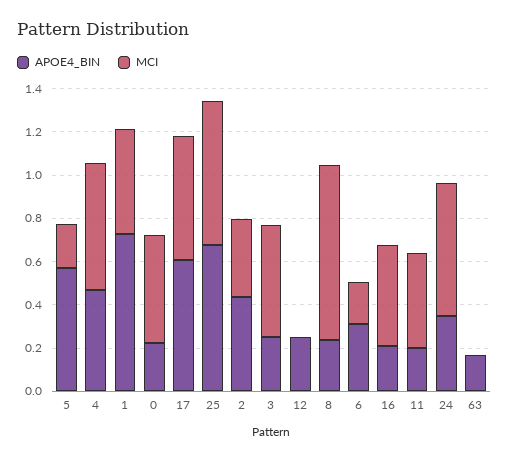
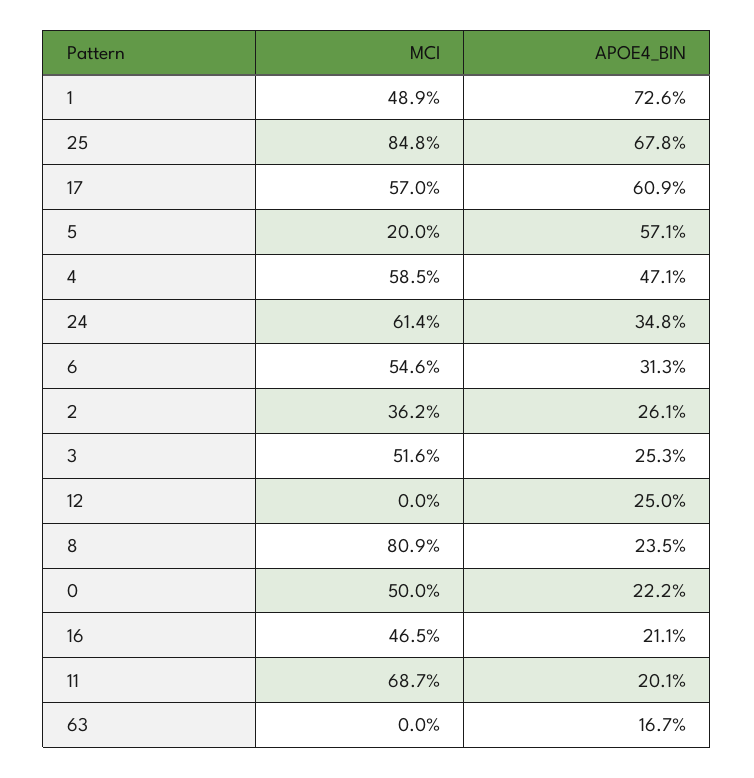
  {
    "APOE4_BIN": {
      "5": 0.571,
      "4": 0.471,
      "1": 0.726,
      "0": 0.222,
      "17": 0.609,
      "25": 0.678,
-     "2": 0.45,
+     "2": 0.261,
      "3": 0.253,
      "12": 0.25,
      "8": 0.235,
      "6": 0.313,
      "16": 0.211,
      "11": 0.201,
      "24": 0.348,
      "63": 0.167
    },
    "MCI": {
      "5": 0.2,
      "4": 0.585,
      "1": 0.489,
      "0": 0.5,
      "17": 0.57,
-     "25": 0.65,
+     "25": 0.848,
      "2": 0.362,
      "3": 0.516,
      "12": 0,
      "8": 0.809,
-     "6": 0.2,
+     "6": 0.546,
      "16": 0.465,
-     "11": 0.45,
+     "11": 0.687,
      "24": 0.614,
      "63": 0
    }
  }

